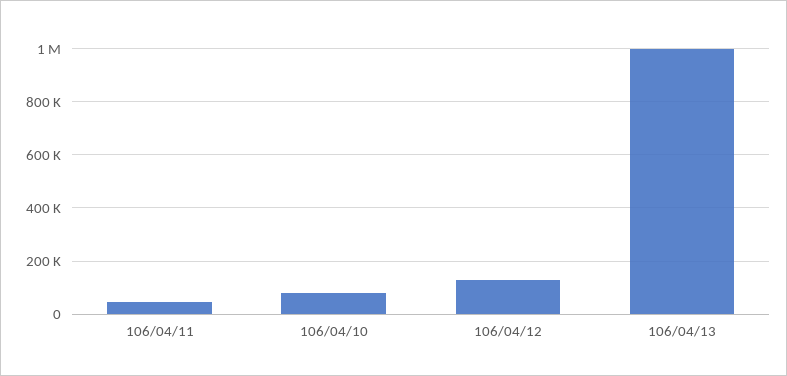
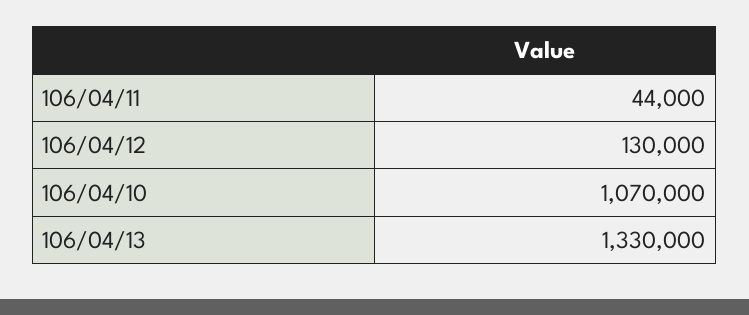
  {
    "106/04/11": 44000,
-   "106/04/10": 75000,
+   "106/04/10": 1070000,
    "106/04/12": 130000,
-   "106/04/13": 1000000
+   "106/04/13": 1330000
  }

